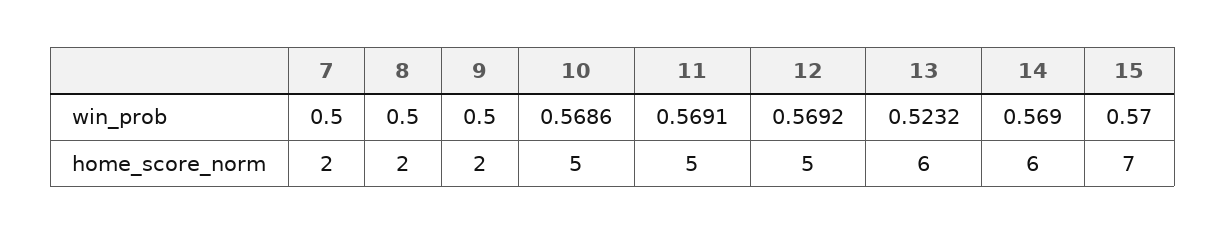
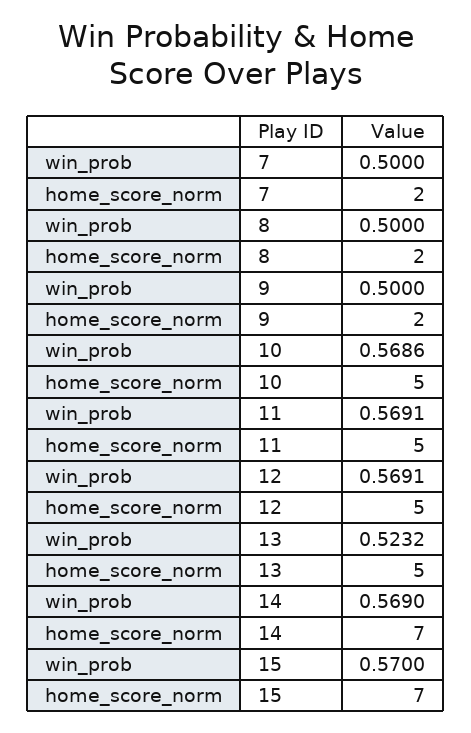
  {
    "7": {
      "win_prob": 0.5,
      "home_score_norm": 2
    },
    "8": {
      "win_prob": 0.5,
      "home_score_norm": 2
    },
    "9": {
      "win_prob": 0.5,
      "home_score_norm": 2
    },
    "10": {
      "win_prob": 0.5686,
      "home_score_norm": 5
    },
    "11": {
      "win_prob": 0.5691,
      "home_score_norm": 5
    },
    "12": {
-     "win_prob": 0.5692,
+     "win_prob": 0.5691,
      "home_score_norm": 5
    },
    "13": {
      "win_prob": 0.5232,
-     "home_score_norm": 6
+     "home_score_norm": 5
    },
    "14": {
      "win_prob": 0.569,
-     "home_score_norm": 6
+     "home_score_norm": 7
    },
    "15": {
      "win_prob": 0.57,
      "home_score_norm": 7
    }
  }

